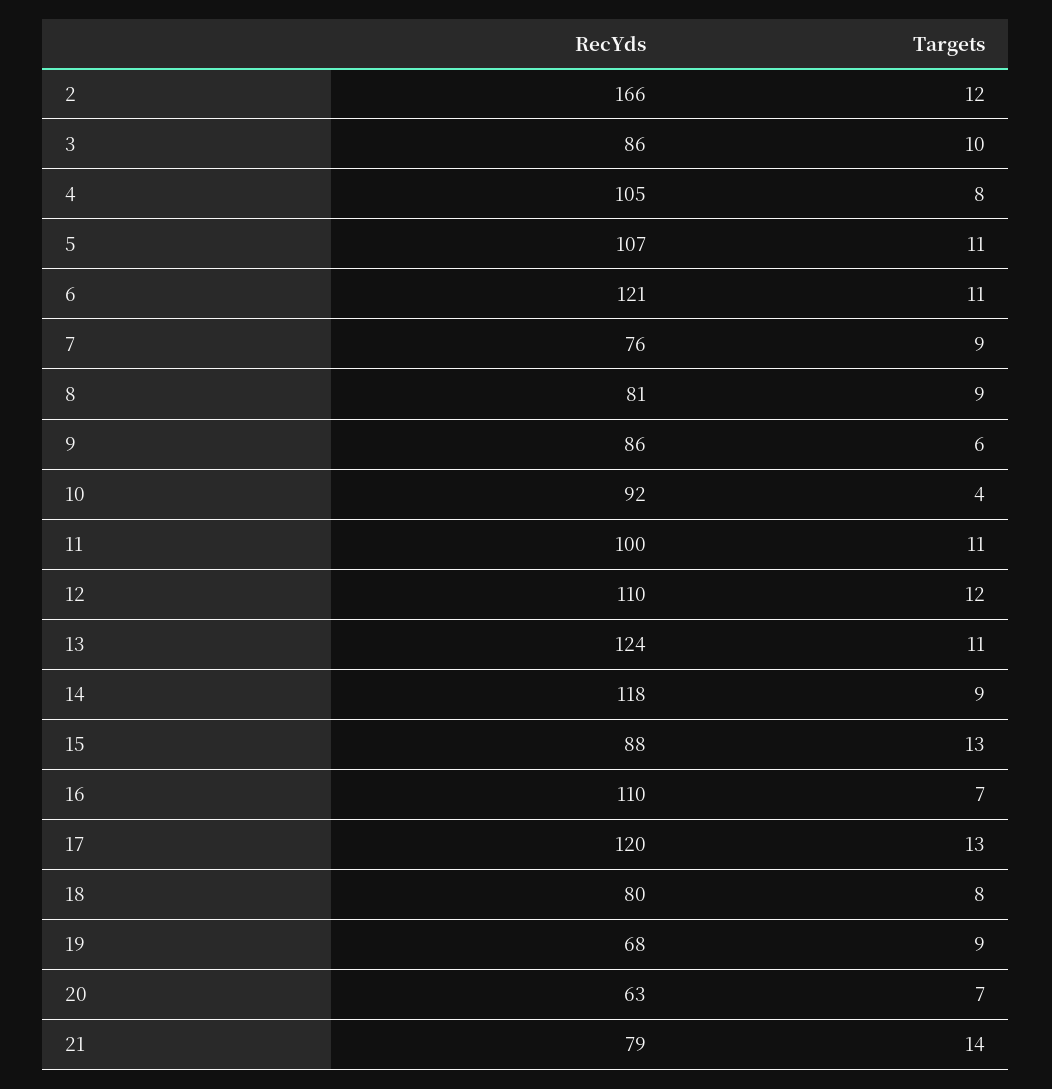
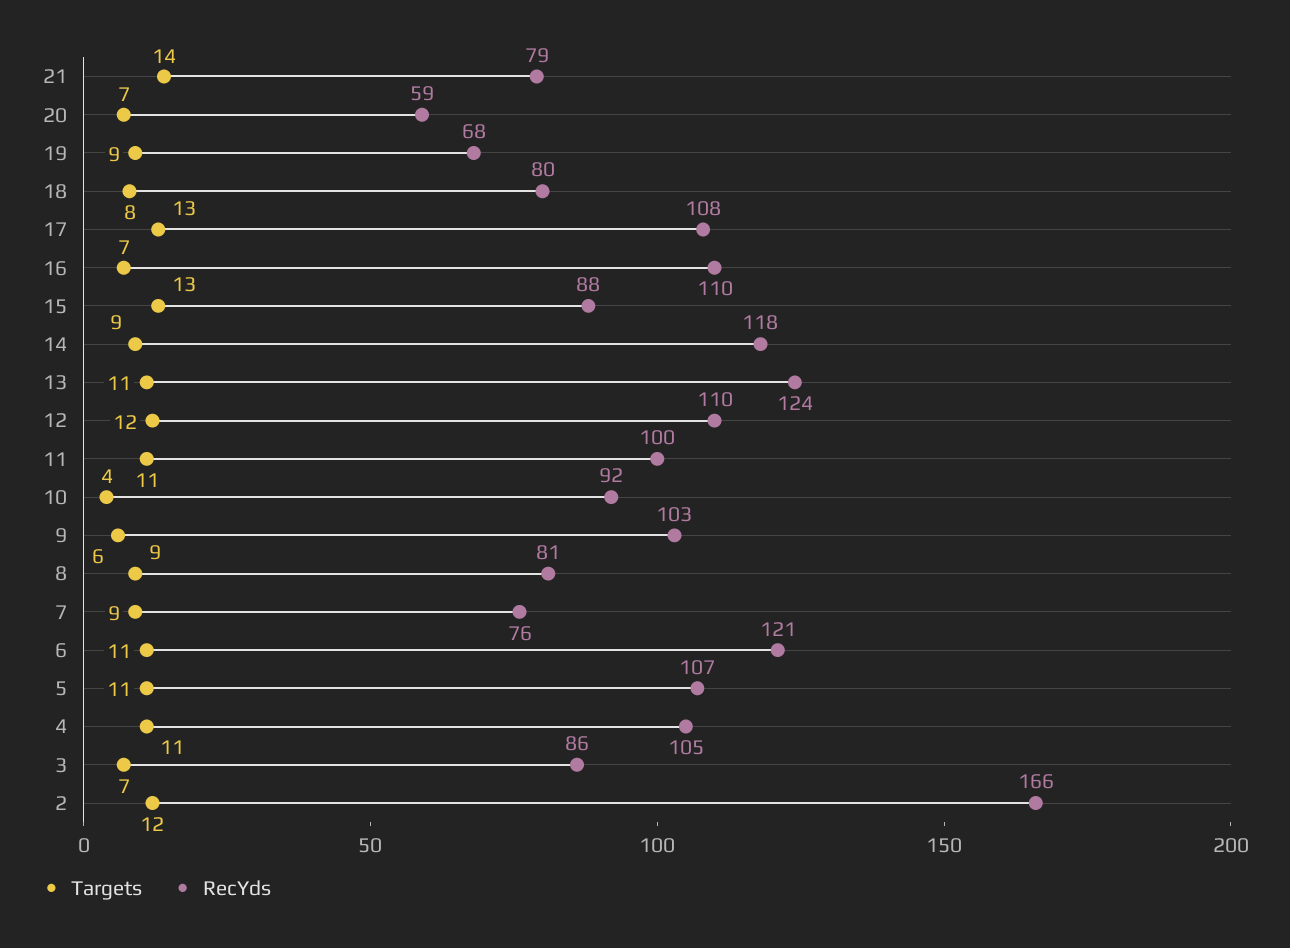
  {
    "RecYds": {
      "2": 166,
      "3": 86,
      "4": 105,
      "5": 107,
      "6": 121,
      "7": 76,
      "8": 81,
-     "9": 86,
+     "9": 103,
      "10": 92,
      "11": 100,
      "12": 110,
      "13": 124,
      "14": 118,
      "15": 88,
      "16": 110,
-     "17": 120,
+     "17": 108,
      "18": 80,
      "19": 68,
-     "20": 63,
+     "20": 59,
      "21": 79
    },
    "Targets": {
      "2": 12,
-     "3": 10,
+     "3": 7,
-     "4": 8,
+     "4": 11,
      "5": 11,
      "6": 11,
      "7": 9,
      "8": 9,
      "9": 6,
      "10": 4,
      "11": 11,
      "12": 12,
      "13": 11,
      "14": 9,
      "15": 13,
      "16": 7,
      "17": 13,
      "18": 8,
      "19": 9,
      "20": 7,
      "21": 14
    }
  }

